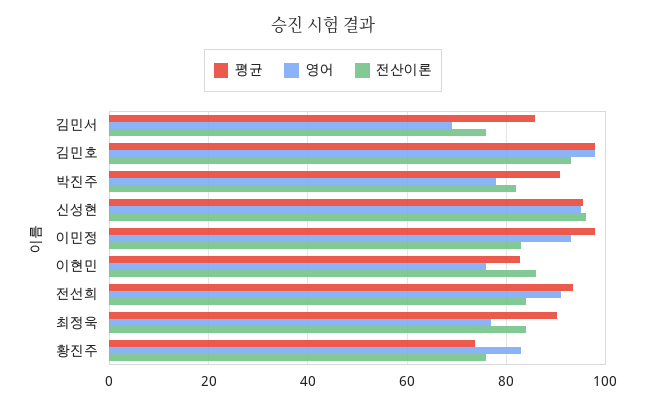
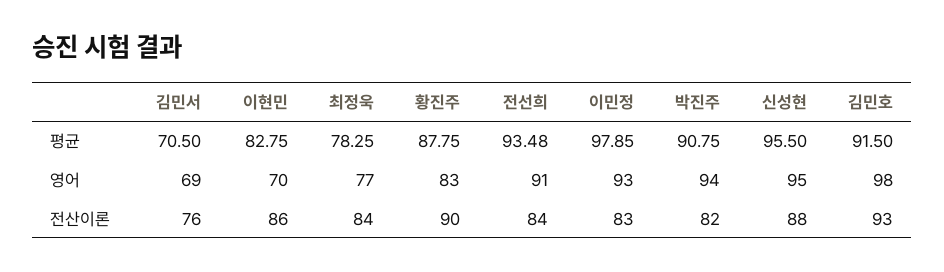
  {
    "평균": {
-     "김민서": 86,
+     "김민서": 70.5,
-     "김민호": 98,
+     "김민호": 91.5,
      "박진주": 90.75,
      "신성현": 95.5,
      "이민정": 97.85,
      "이현민": 82.75,
      "전선희": 93.48,
-     "최정욱": 90,
+     "최정욱": 78.25,
-     "황진주": 74
+     "황진주": 87.75
    },
    "영어": {
      "김민서": 69,
      "김민호": 98,
-     "박진주": 78,
+     "박진주": 94,
      "신성현": 95,
      "이민정": 93,
-     "이현민": 76,
+     "이현민": 70,
      "전선희": 91,
      "최정욱": 77,
      "황진주": 83
    },
    "전산이론": {
      "김민서": 76,
      "김민호": 93,
      "박진주": 82,
-     "신성현": 96,
+     "신성현": 88,
      "이민정": 83,
      "이현민": 86,
      "전선희": 84,
      "최정욱": 84,
-     "황진주": 76
+     "황진주": 90
    }
  }

